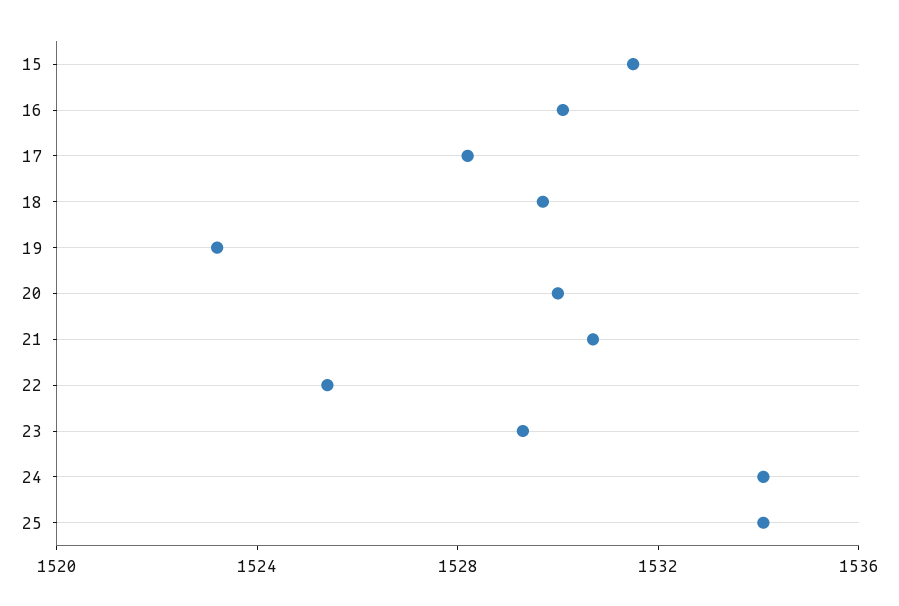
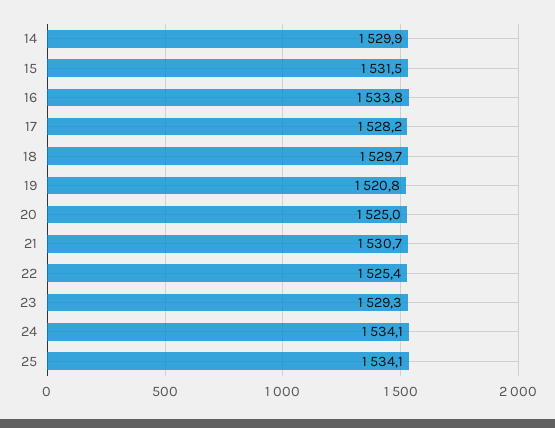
  {
    "15": 1531.5,
-   "16": 1530,
+   "16": 1533.8,
    "17": 1528.2,
    "18": 1529.7,
-   "19": 1523,
+   "19": 1520.8,
-   "20": 1530,
+   "20": 1525,
    "21": 1530.7,
    "22": 1525.4,
    "23": 1529.3,
    "24": 1534.1,
-   "25": 1534.1
+   "25": 1534.1,
+   "14": 1529.9
  }

